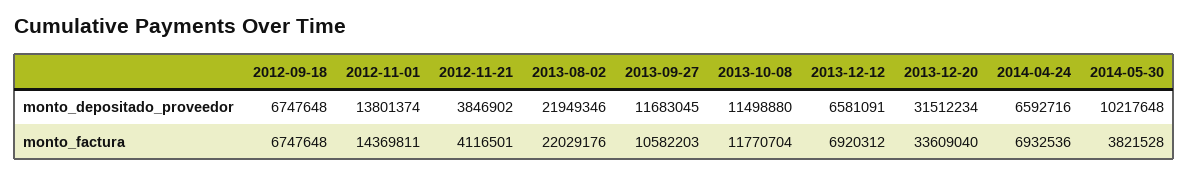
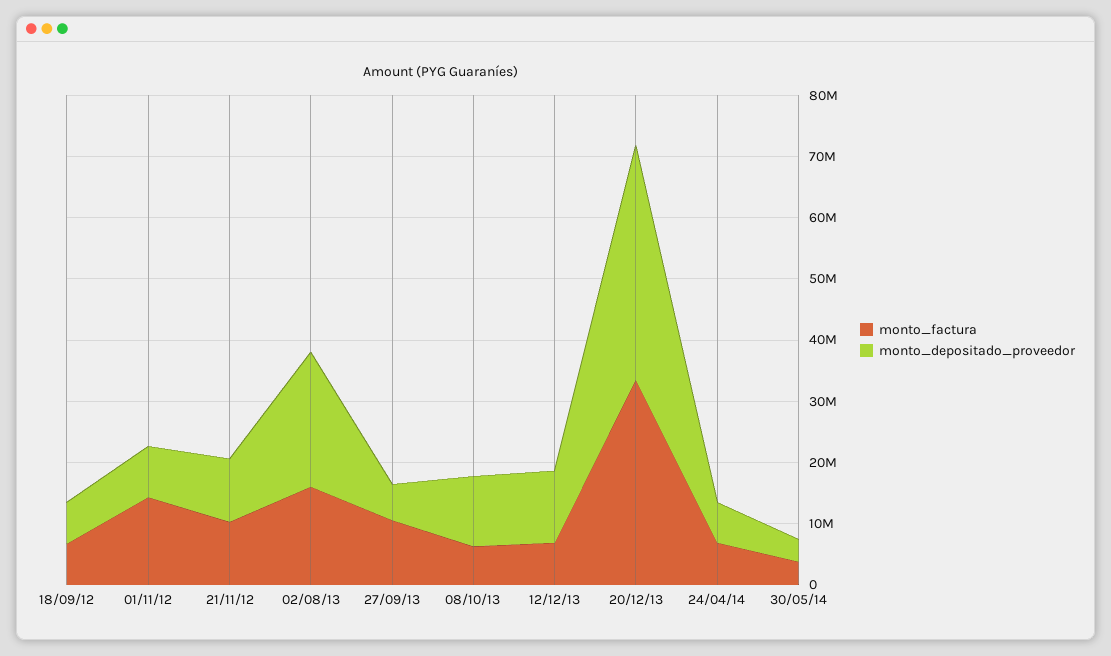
  {
    "monto_depositado_proveedor": {
      "2012-09-18": 6747648,
-     "2012-11-01": 13801374,
+     "2012-11-01": 8000000,
-     "2012-11-21": 3846902,
+     "2012-11-21": 10000000,
      "2013-08-02": 21949346,
-     "2013-09-27": 11683045,
+     "2013-09-27": 6000000,
      "2013-10-08": 11498880,
-     "2013-12-12": 6581091,
+     "2013-12-12": 12000000,
-     "2013-12-20": 31512234,
+     "2013-12-20": 38000000,
      "2014-04-24": 6592716,
-     "2014-05-30": 10217648
+     "2014-05-30": 4000000
    },
    "monto_factura": {
      "2012-09-18": 6747648,
      "2012-11-01": 14369811,
-     "2012-11-21": 4116501,
+     "2012-11-21": 10000000,
-     "2013-08-02": 22029176,
+     "2013-08-02": 16000000,
      "2013-09-27": 10582203,
-     "2013-10-08": 11770704,
+     "2013-10-08": 6000000,
      "2013-12-12": 6920312,
      "2013-12-20": 33609040,
      "2014-04-24": 6932536,
      "2014-05-30": 3821528
    }
  }

